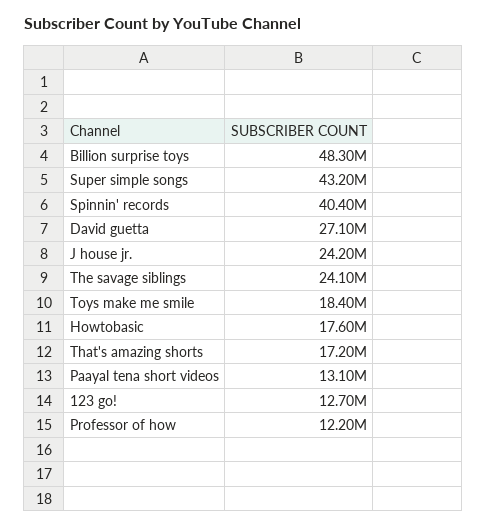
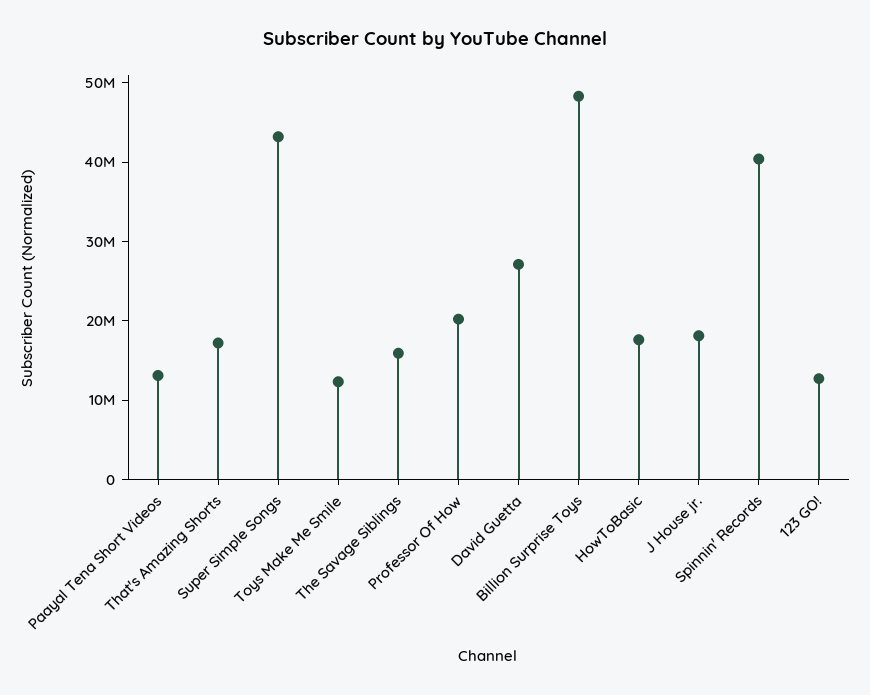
  {
    "Billion surprise toys": 48300000,
    "Super simple songs": 43200000,
    "Spinnin' records": 40400000,
    "David guetta": 27100000,
-   "J house jr.": 24200000,
+   "J house jr.": 18000000,
-   "The savage siblings": 24100000,
+   "The savage siblings": 16000000,
-   "Toys make me smile": 18400000,
+   "Toys make me smile": 12000000,
    "Howtobasic": 17600000,
    "That's amazing shorts": 17200000,
    "Paayal tena short videos": 13100000,
    "123 go!": 12700000,
-   "Professor of how": 12200000
+   "Professor of how": 20000000
  }

